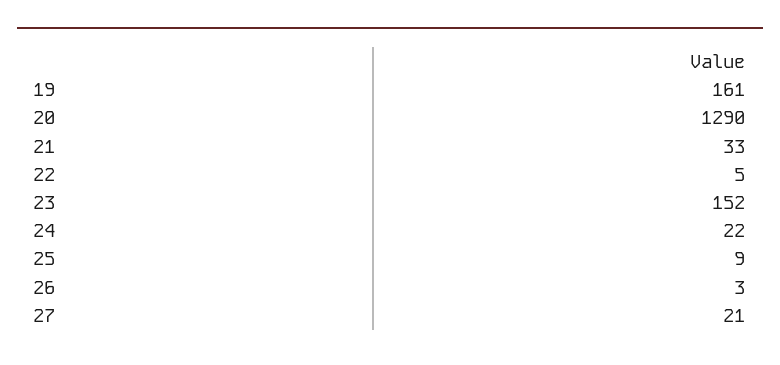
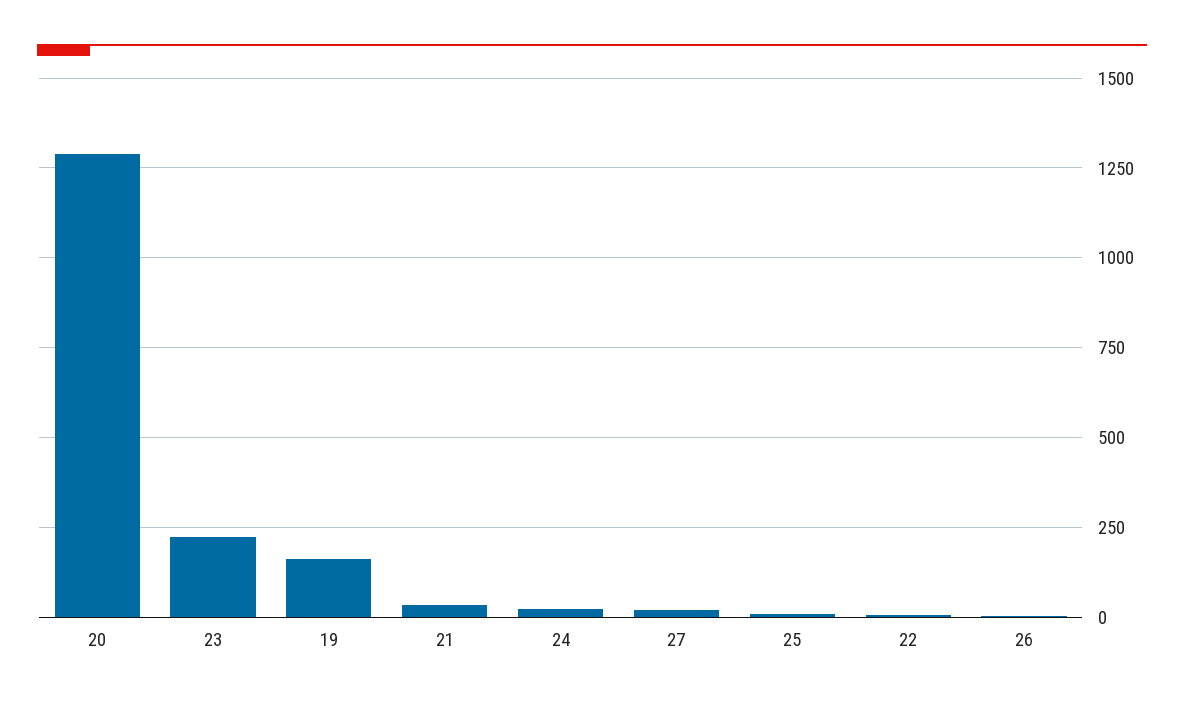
  {
    "19": 161,
    "20": 1290,
    "21": 33,
    "22": 5,
-   "23": 152,
+   "23": 225,
    "24": 22,
    "25": 9,
    "26": 3,
    "27": 21
  }

